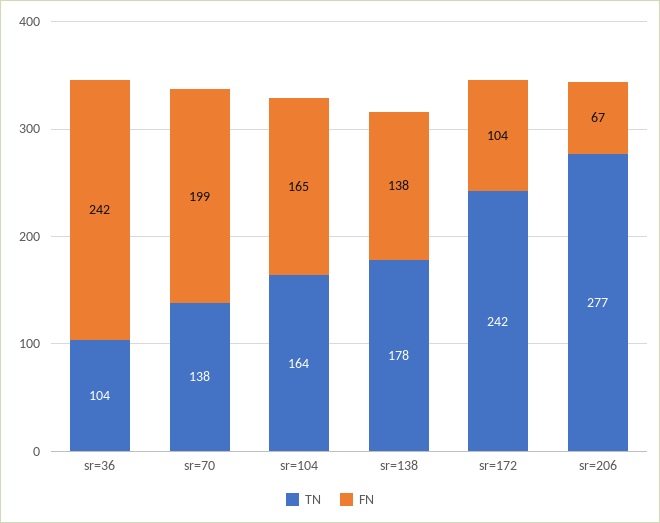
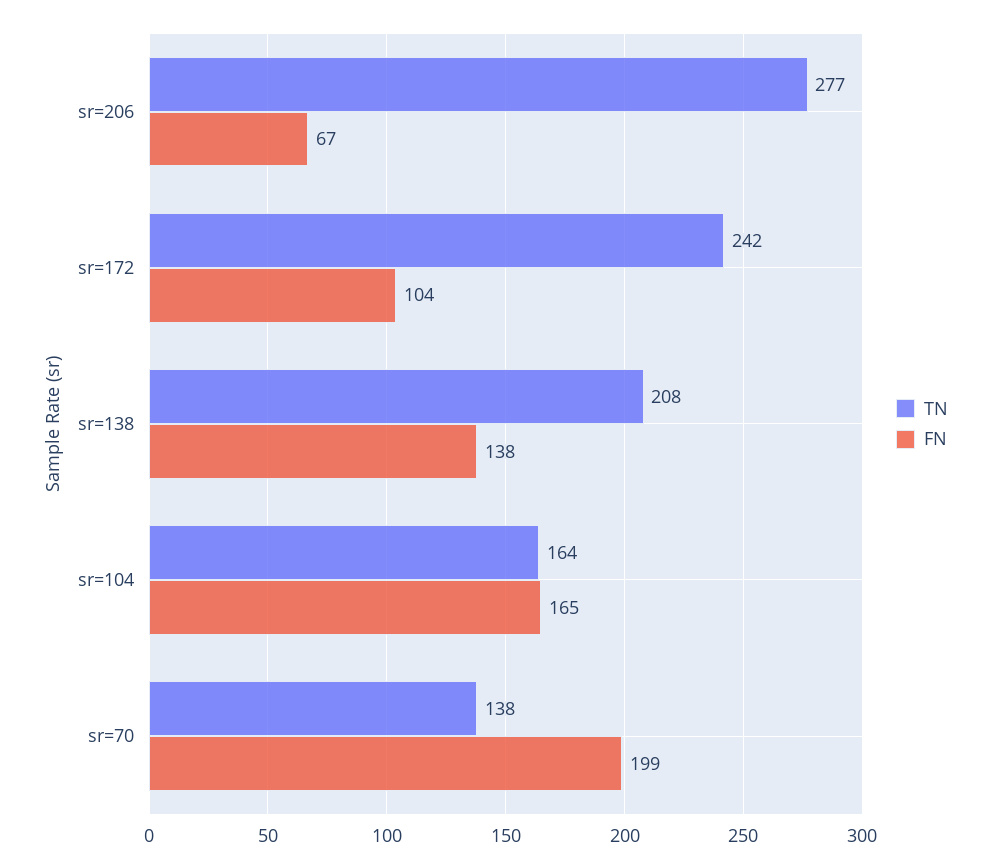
  {
    "TN": {
-     "sr=36": 104,
      "sr=70": 138,
      "sr=104": 164,
-     "sr=138": 178,
+     "sr=138": 208,
      "sr=172": 242,
      "sr=206": 277
    },
    "FN": {
-     "sr=36": 242,
      "sr=70": 199,
      "sr=104": 165,
      "sr=138": 138,
      "sr=172": 104,
      "sr=206": 67
    }
  }

